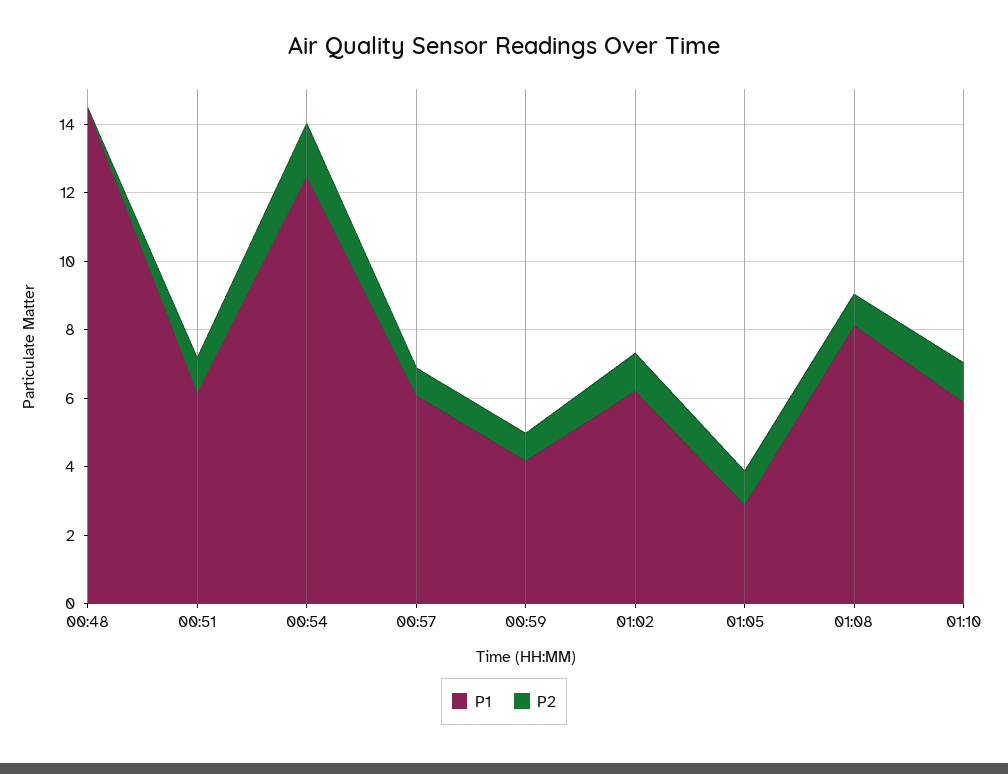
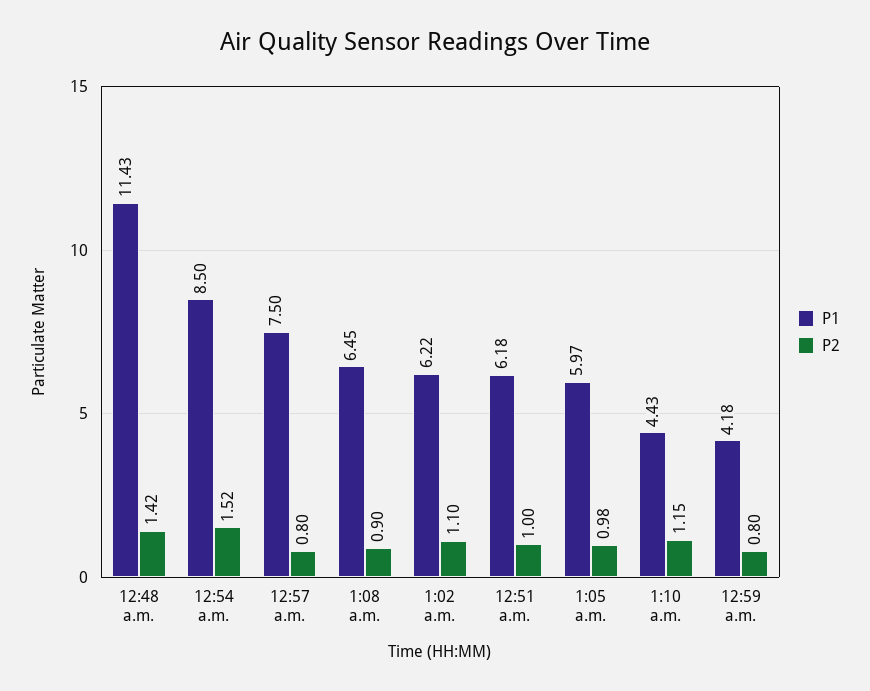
  {
    "P1": {
-     "00:48": 14.5,
+     "00:48": 11.43,
      "00:51": 6.18,
-     "00:54": 12.5,
+     "00:54": 8.5,
-     "00:57": 6,
+     "00:57": 7.5,
      "00:59": 4.18,
      "01:02": 6.22,
-     "01:05": 3,
+     "01:05": 5.97,
-     "01:08": 8,
+     "01:08": 6.45,
-     "01:10": 6
+     "01:10": 4.43
    },
    "P2": {
-     "00:48": 0,
+     "00:48": 1.42,
      "00:51": 1,
      "00:54": 1.52,
      "00:57": 0.8,
      "00:59": 0.8,
      "01:02": 1.1,
      "01:05": 0.98,
      "01:08": 0.9,
      "01:10": 1.15
    }
  }

